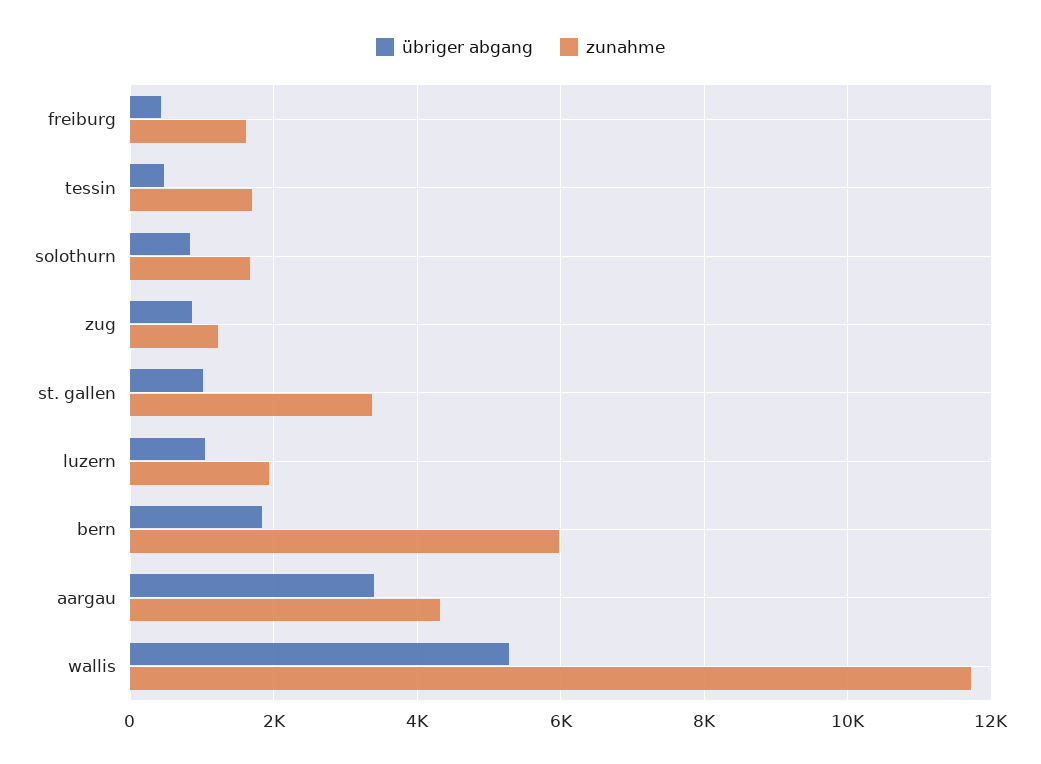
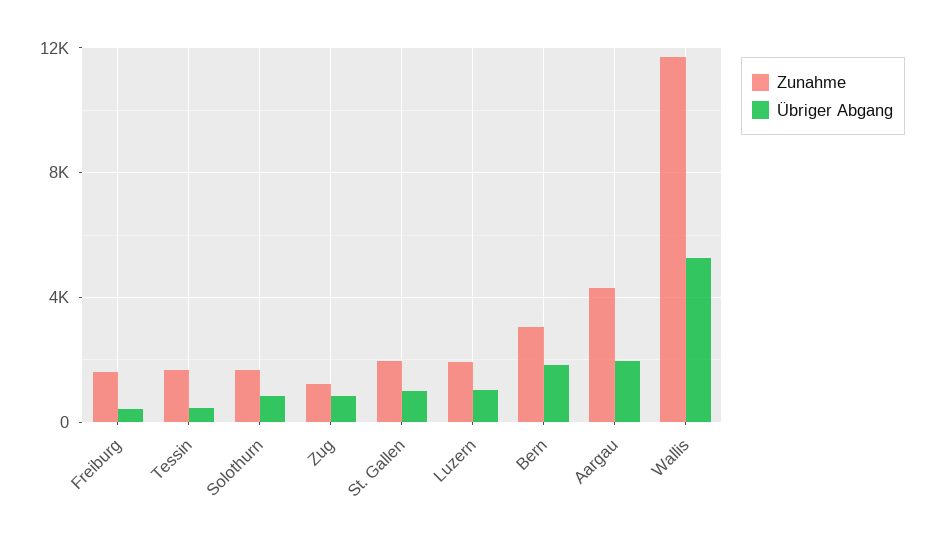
  {
    "übriger abgang": {
      "freiburg": 400,
      "tessin": 400,
      "solothurn": 800,
      "zug": 800,
      "st. gallen": 1000,
      "luzern": 1000,
      "bern": 1800,
-     "aargau": 3400,
+     "aargau": 2000,
      "wallis": 5200
    },
    "zunahme": {
      "freiburg": 1600,
      "tessin": 1600,
      "solothurn": 1600,
      "zug": 1200,
-     "st. gallen": 3400,
+     "st. gallen": 2000,
      "luzern": 2000,
-     "bern": 6000,
+     "bern": 3000,
      "aargau": 4400,
      "wallis": 11800
    }
  }

